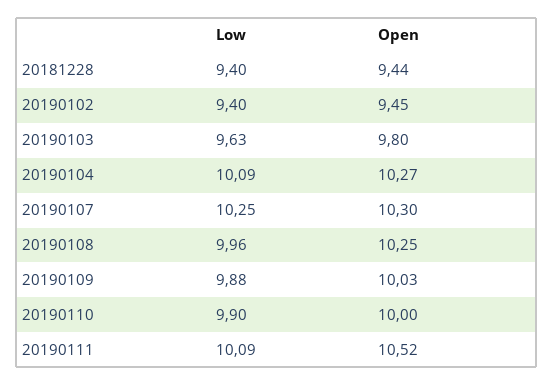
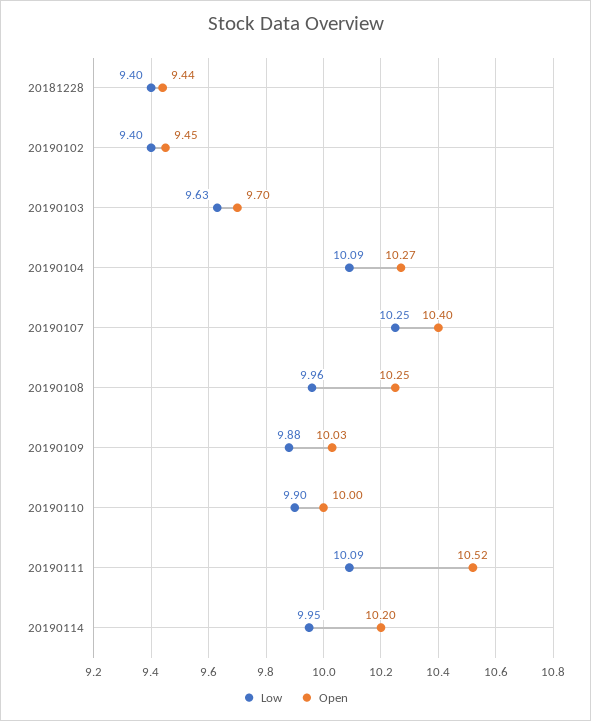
  {
    "Low": {
      "20181228": 9.4,
      "20190102": 9.4,
      "20190103": 9.63,
      "20190104": 10.09,
      "20190107": 10.25,
      "20190108": 9.96,
      "20190109": 9.88,
      "20190110": 9.9,
-     "20190111": 10.09
+     "20190111": 10.09,
+     "20190114": 9.95
    },
    "Open": {
      "20181228": 9.44,
      "20190102": 9.45,
-     "20190103": 9.8,
+     "20190103": 9.7,
      "20190104": 10.27,
-     "20190107": 10.3,
+     "20190107": 10.4,
      "20190108": 10.25,
      "20190109": 10.03,
      "20190110": 10,
-     "20190111": 10.52
+     "20190111": 10.52,
+     "20190114": 10.2
    }
  }

